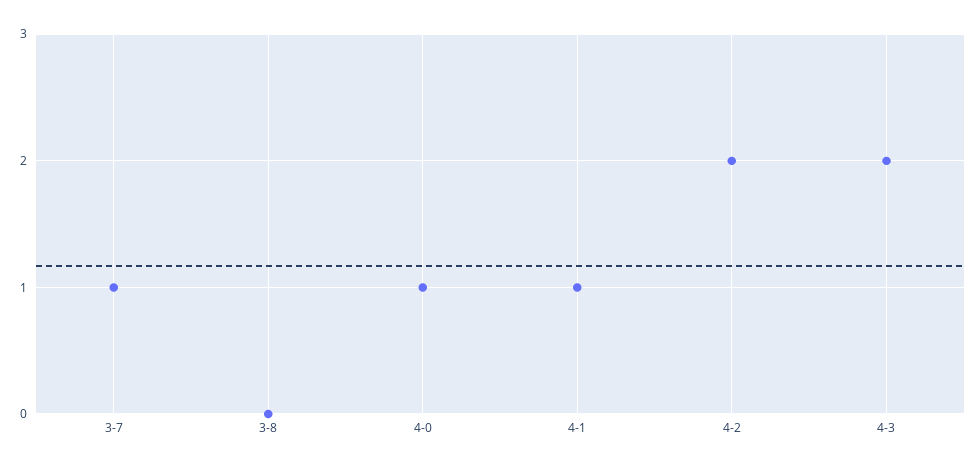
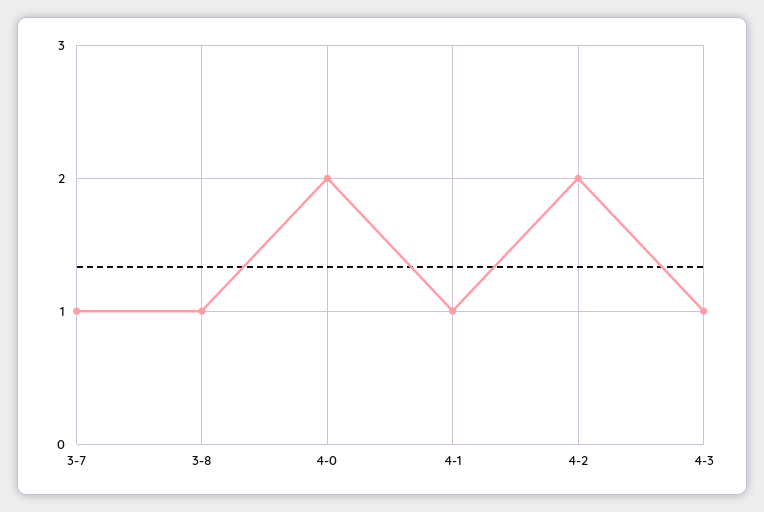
  {
    "3-7": 1,
-   "3-8": 0,
+   "3-8": 1,
-   "4-0": 1,
+   "4-0": 2,
    "4-1": 1,
    "4-2": 2,
-   "4-3": 2
+   "4-3": 1
  }

